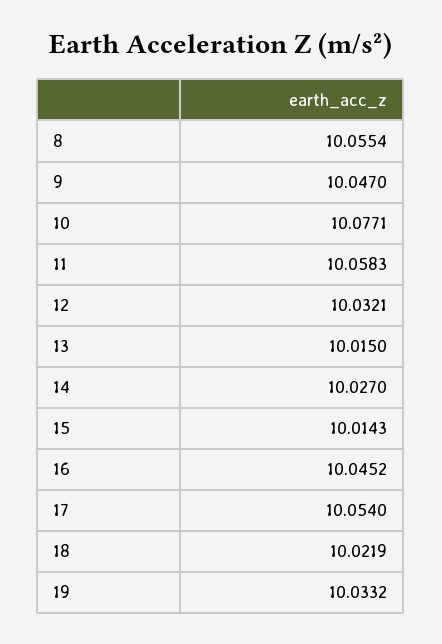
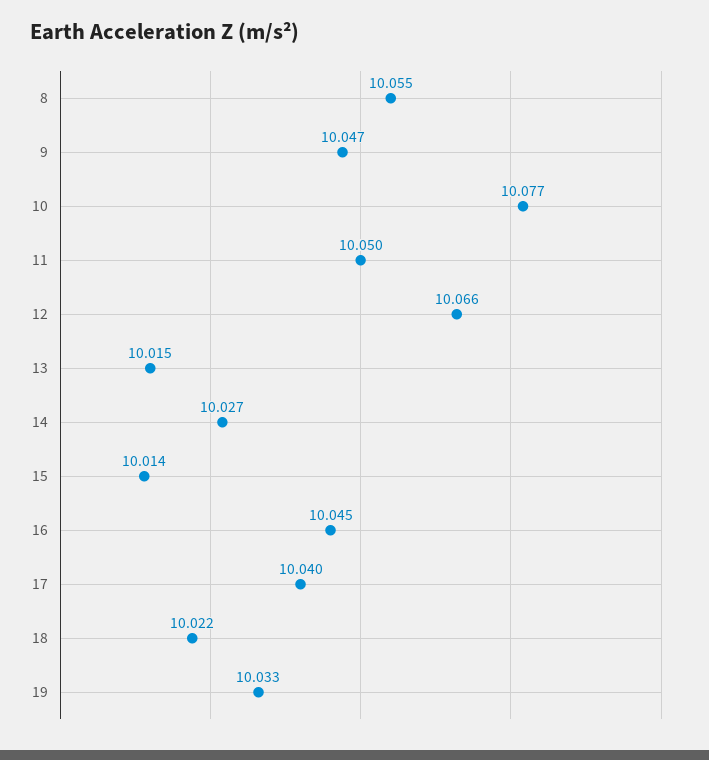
  {
    "8": 10.0554,
    "9": 10.047,
    "10": 10.0771,
-   "11": 10.0583,
+   "11": 10.05,
-   "12": 10.0321,
+   "12": 10.066,
    "13": 10.015,
    "14": 10.027,
    "15": 10.0143,
    "16": 10.0452,
-   "17": 10.054,
+   "17": 10.04,
    "18": 10.0219,
    "19": 10.0332
  }

